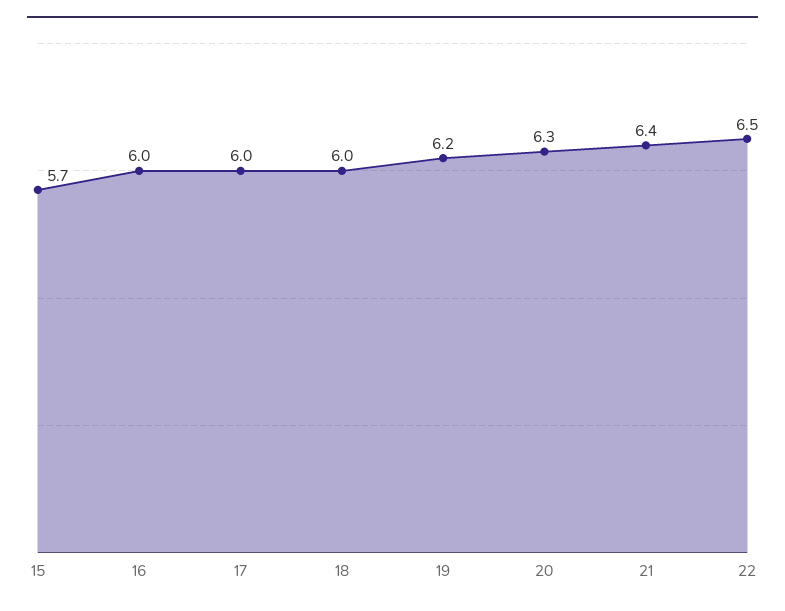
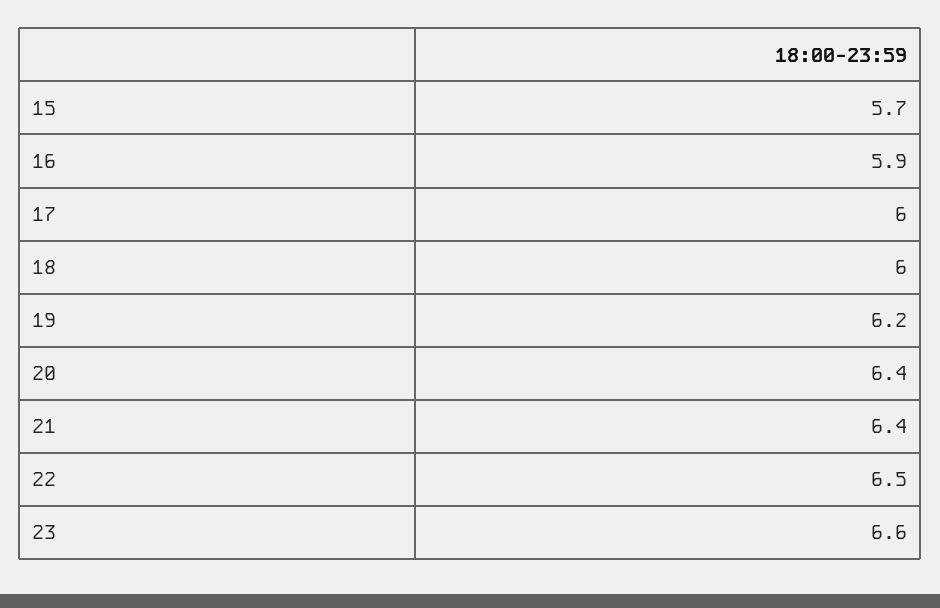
  {
    "15": 5.7,
-   "16": 6,
+   "16": 5.9,
    "17": 6,
    "18": 6,
    "19": 6.2,
-   "20": 6.3,
+   "20": 6.4,
    "21": 6.4,
-   "22": 6.5
+   "22": 6.5,
+   "23": 6.6
  }

